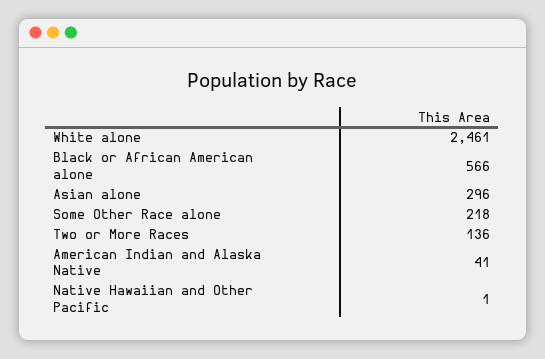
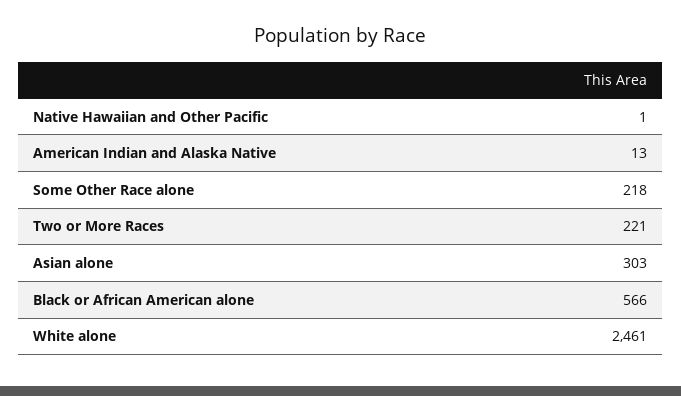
  {
    "White alone": 2461,
    "Black or African American alone": 566,
-   "Asian alone": 296,
+   "Asian alone": 303,
    "Some Other Race alone": 218,
-   "Two or More Races": 136,
+   "Two or More Races": 221,
-   "American Indian and Alaska Native": 41,
+   "American Indian and Alaska Native": 13,
    "Native Hawaiian and Other Pacific": 1
  }

